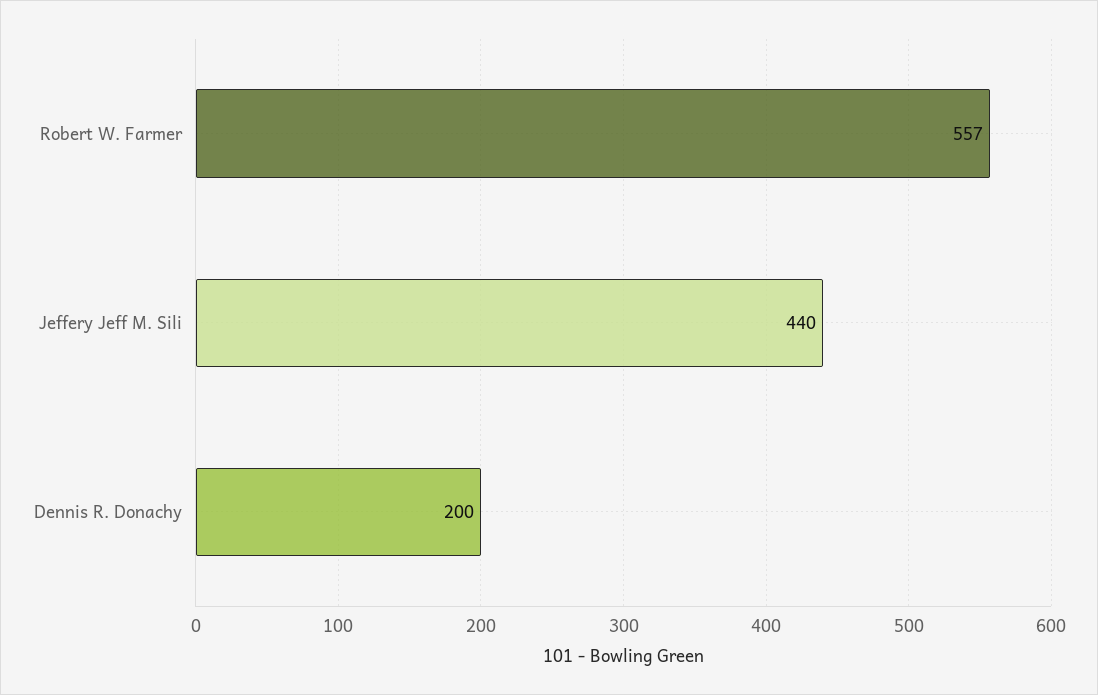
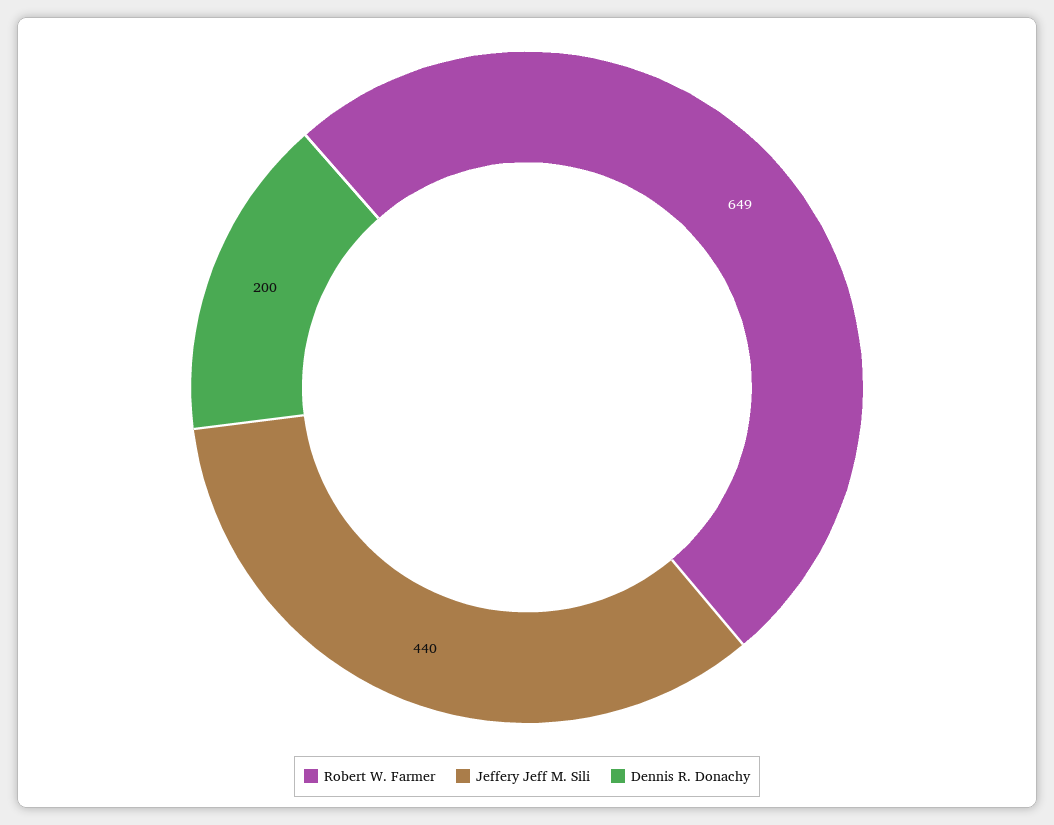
  {
-   "Robert W. Farmer": 557,
+   "Robert W. Farmer": 649,
    "Jeffery Jeff M. Sili": 440,
    "Dennis R. Donachy": 200
  }

